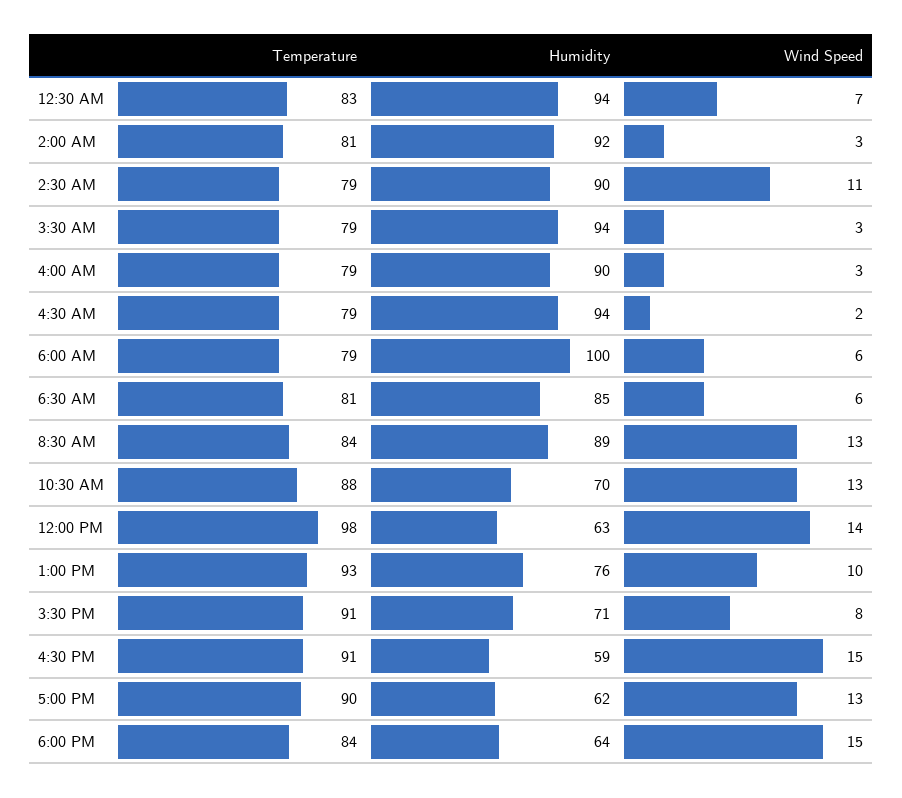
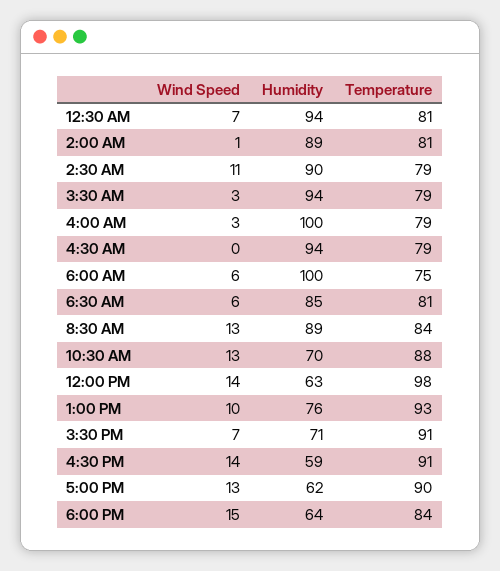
  {
    "Temperature": {
-     "12:30 AM": 83,
+     "12:30 AM": 81,
      "2:00 AM": 81,
      "2:30 AM": 79,
      "3:30 AM": 79,
      "4:00 AM": 79,
      "4:30 AM": 79,
-     "6:00 AM": 79,
+     "6:00 AM": 75,
      "6:30 AM": 81,
      "8:30 AM": 84,
      "10:30 AM": 88,
      "12:00 PM": 98,
      "1:00 PM": 93,
      "3:30 PM": 91,
      "4:30 PM": 91,
      "5:00 PM": 90,
      "6:00 PM": 84
    },
    "Humidity": {
      "12:30 AM": 94,
-     "2:00 AM": 92,
+     "2:00 AM": 89,
      "2:30 AM": 90,
      "3:30 AM": 94,
-     "4:00 AM": 90,
+     "4:00 AM": 100,
      "4:30 AM": 94,
      "6:00 AM": 100,
      "6:30 AM": 85,
      "8:30 AM": 89,
      "10:30 AM": 70,
      "12:00 PM": 63,
      "1:00 PM": 76,
      "3:30 PM": 71,
      "4:30 PM": 59,
      "5:00 PM": 62,
      "6:00 PM": 64
    },
    "Wind Speed": {
      "12:30 AM": 7,
-     "2:00 AM": 3,
+     "2:00 AM": 1,
      "2:30 AM": 11,
      "3:30 AM": 3,
      "4:00 AM": 3,
-     "4:30 AM": 2,
+     "4:30 AM": 0,
      "6:00 AM": 6,
      "6:30 AM": 6,
      "8:30 AM": 13,
      "10:30 AM": 13,
      "12:00 PM": 14,
      "1:00 PM": 10,
-     "3:30 PM": 8,
+     "3:30 PM": 7,
-     "4:30 PM": 15,
+     "4:30 PM": 14,
      "5:00 PM": 13,
      "6:00 PM": 15
    }
  }

